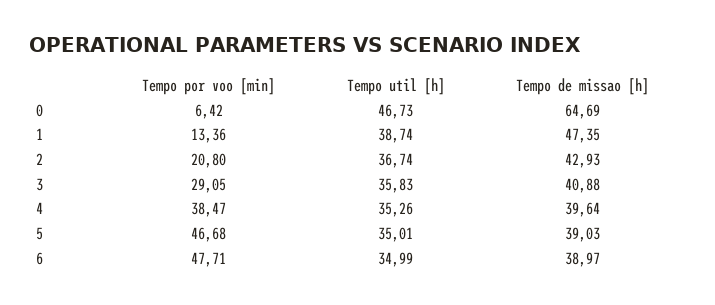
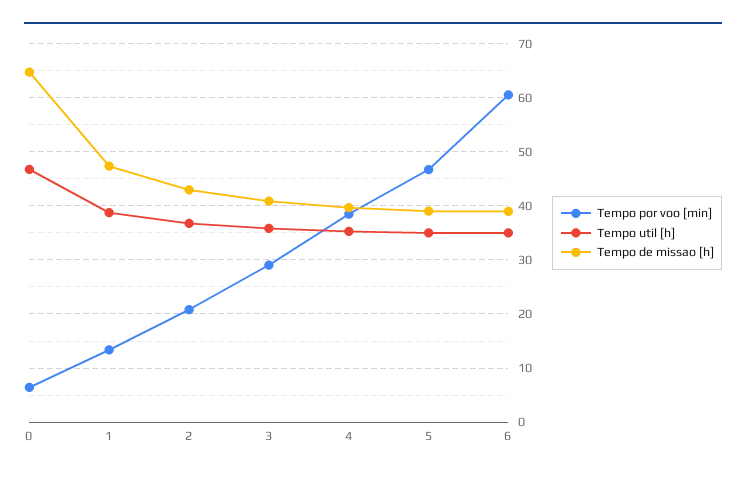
  {
    "Tempo por voo [min]": {
      "0": 6.42,
      "1": 13.36,
      "2": 20.8,
      "3": 29.05,
      "4": 38.47,
      "5": 46.68,
-     "6": 47.71
+     "6": 60
    },
    "Tempo util [h]": {
      "0": 46.73,
      "1": 38.74,
      "2": 36.74,
      "3": 35.83,
      "4": 35.26,
      "5": 35.01,
      "6": 34.99
    },
    "Tempo de missao [h]": {
      "0": 64.69,
      "1": 47.35,
      "2": 42.93,
      "3": 40.88,
      "4": 39.64,
      "5": 39.03,
      "6": 38.97
    }
  }

